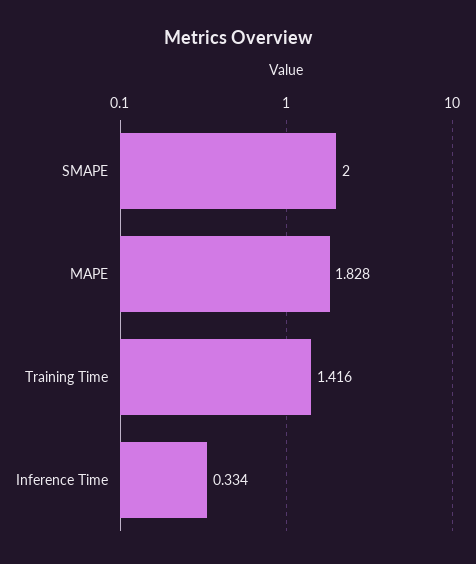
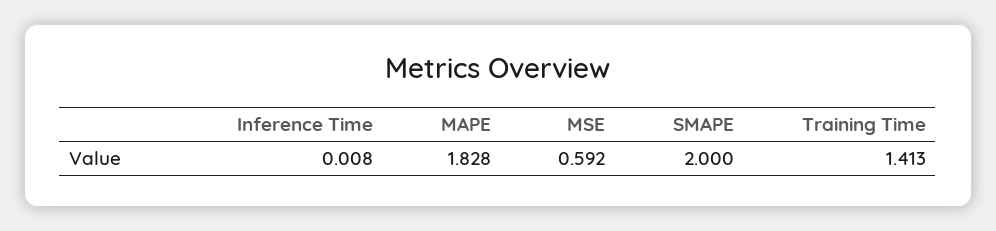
  {
    "SMAPE": 2,
    "MAPE": 1.828,
-   "Training Time": 1.416,
+   "Training Time": 1.413,
-   "Inference Time": 0.334
+   "Inference Time": 0.008,
+   "MSE": 0.592
  }

